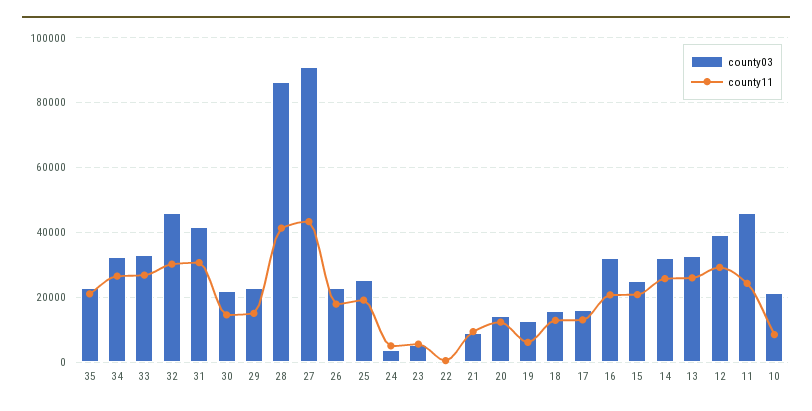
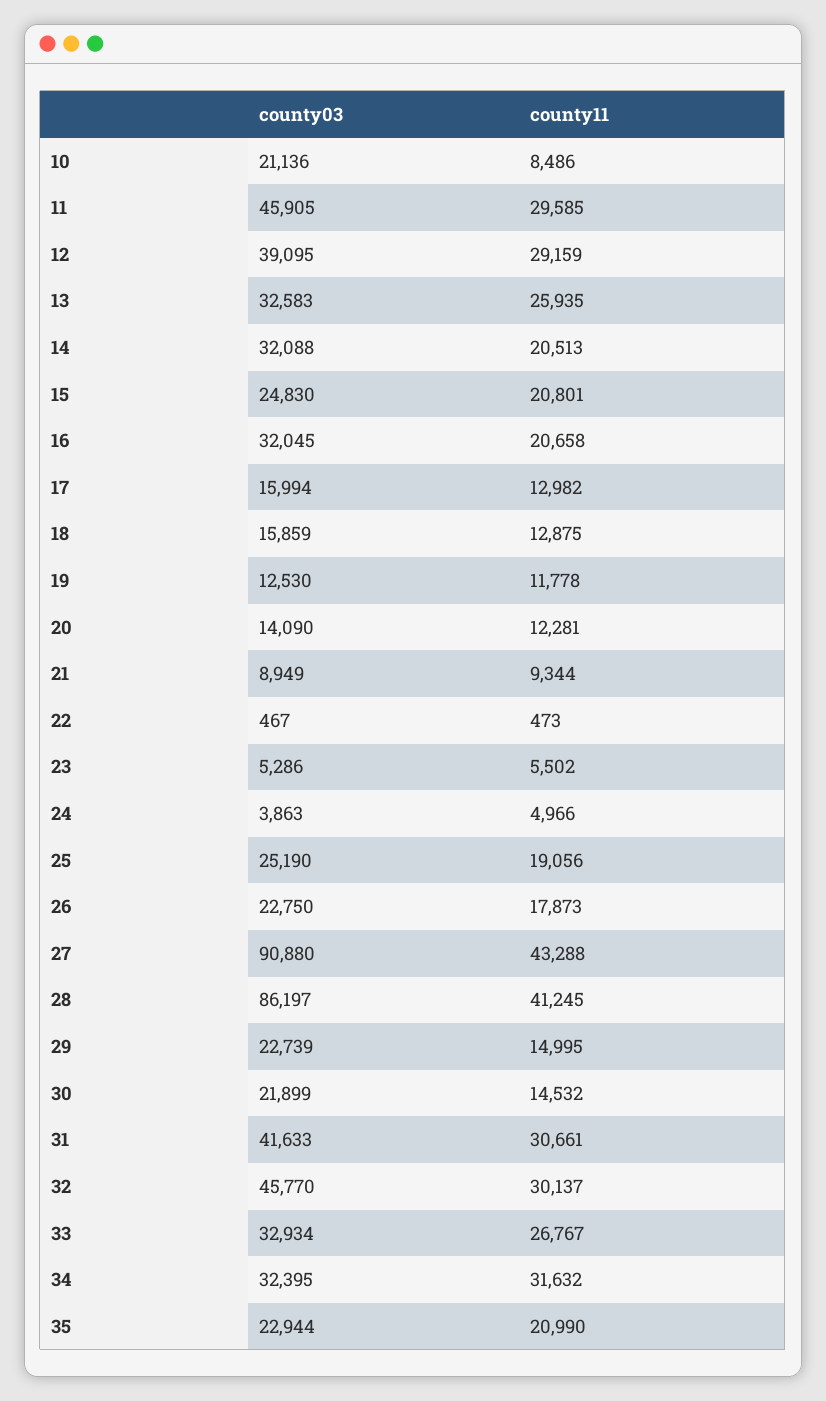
  {
    "county03": {
      "35": 22944,
      "34": 32395,
      "33": 32934,
      "32": 45770,
      "31": 41633,
      "30": 21899,
      "29": 22739,
      "28": 86197,
      "27": 90880,
      "26": 22750,
      "25": 25190,
      "24": 3863,
      "23": 5286,
      "22": 467,
      "21": 8949,
      "20": 14090,
      "19": 12530,
      "18": 15859,
      "17": 15994,
      "16": 32045,
      "15": 24830,
      "14": 32088,
      "13": 32583,
      "12": 39095,
      "11": 45905,
      "10": 21136
    },
    "county11": {
      "35": 20990,
-     "34": 26000,
+     "34": 31632,
      "33": 26767,
      "32": 30137,
      "31": 30661,
      "30": 14532,
      "29": 14995,
      "28": 41245,
      "27": 43288,
      "26": 17873,
      "25": 19056,
      "24": 4966,
      "23": 5502,
      "22": 473,
      "21": 9344,
      "20": 12281,
-     "19": 6000,
+     "19": 11778,
      "18": 12875,
      "17": 12982,
      "16": 20658,
      "15": 20801,
-     "14": 26000,
+     "14": 20513,
      "13": 25935,
      "12": 29159,
-     "11": 24000,
+     "11": 29585,
      "10": 8486
    }
  }

